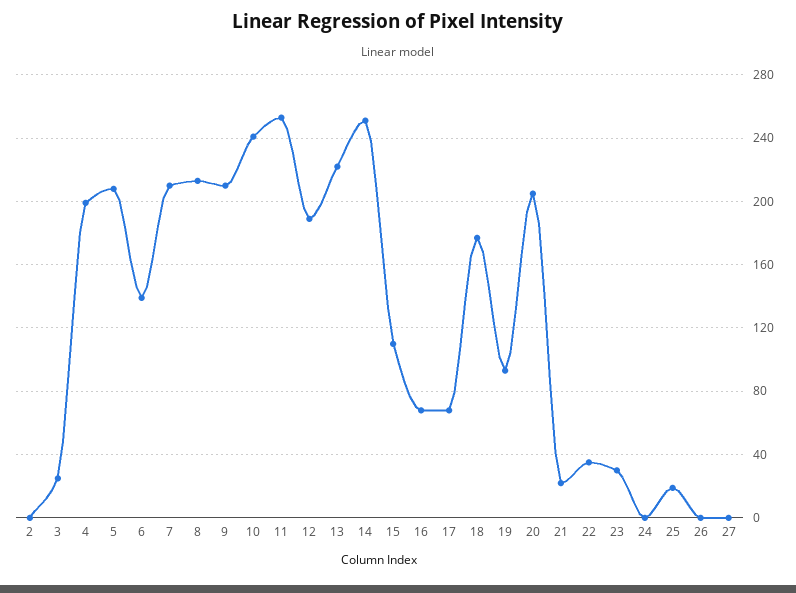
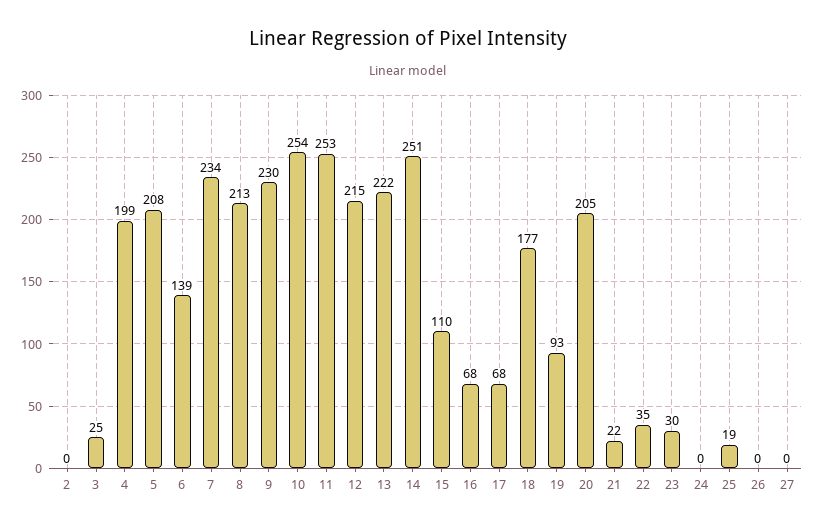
  {
    "2": 0,
    "3": 25,
    "4": 199,
    "5": 208,
    "6": 139,
-   "7": 210,
+   "7": 234,
    "8": 213,
-   "9": 210,
+   "9": 230,
-   "10": 240,
+   "10": 254,
    "11": 253,
-   "12": 190,
+   "12": 215,
    "13": 222,
    "14": 251,
    "15": 110,
    "16": 68,
    "17": 68,
    "18": 177,
    "19": 93,
    "20": 205,
    "21": 22,
    "22": 35,
    "23": 30,
    "24": 0,
    "25": 19,
    "26": 0,
    "27": 0
  }

